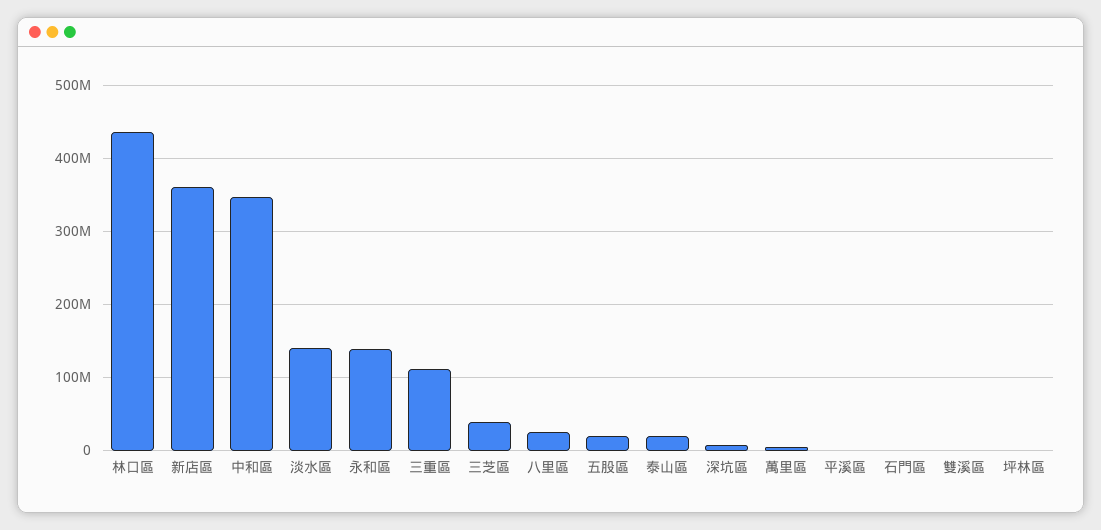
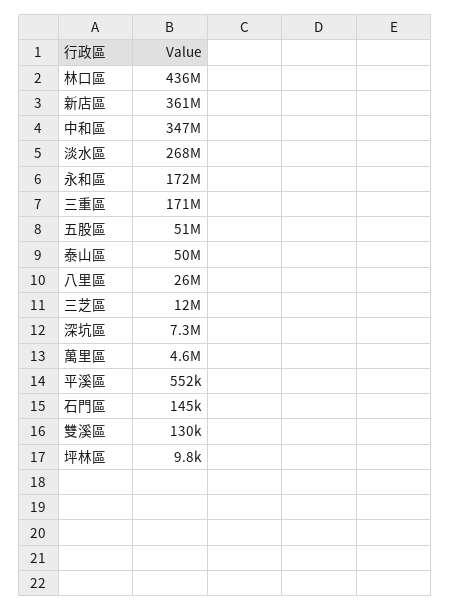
  {
    "林口區": 436000000,
    "新店區": 361000000,
    "中和區": 347000000,
-   "淡水區": 140000000,
+   "淡水區": 268000000,
-   "永和區": 140000000,
+   "永和區": 172000000,
-   "三重區": 110000000,
+   "三重區": 171000000,
-   "三芝區": 40000000,
+   "三芝區": 12000000,
    "八里區": 26000000,
-   "五股區": 20000000,
+   "五股區": 51000000,
-   "泰山區": 20000000,
+   "泰山區": 50000000,
    "深坑區": 7300000,
    "萬里區": 4600000,
    "平溪區": 552000,
    "石門區": 145000,
    "雙溪區": 130000,
    "坪林區": 9800
  }

